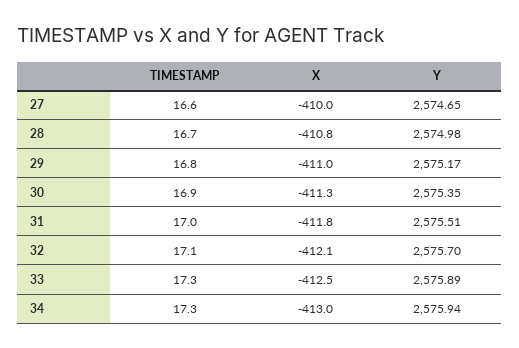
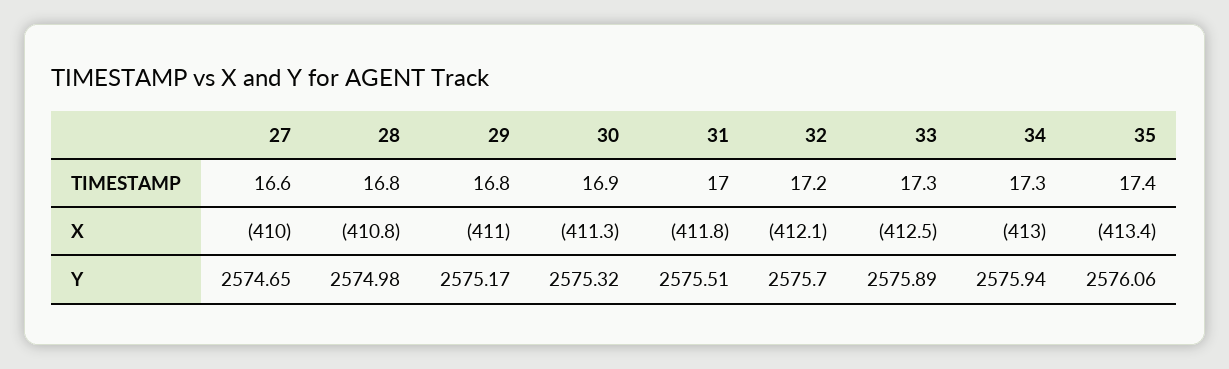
  {
    "TIMESTAMP": {
      "27": 16.6,
-     "28": 16.7,
+     "28": 16.8,
      "29": 16.8,
      "30": 16.9,
      "31": 17,
-     "32": 17.1,
+     "32": 17.2,
      "33": 17.3,
-     "34": 17.3
+     "34": 17.3,
+     "35": 17.4
    },
    "X": {
      "27": -410,
      "28": -410.8,
      "29": -411,
      "30": -411.3,
      "31": -411.8,
      "32": -412.1,
      "33": -412.5,
-     "34": -413
+     "34": -413,
+     "35": -413.4
    },
    "Y": {
      "27": 2574.65,
      "28": 2574.98,
      "29": 2575.17,
-     "30": 2575.35,
+     "30": 2575.32,
      "31": 2575.51,
      "32": 2575.7,
      "33": 2575.89,
-     "34": 2575.94
+     "34": 2575.94,
+     "35": 2576.06
    }
  }

